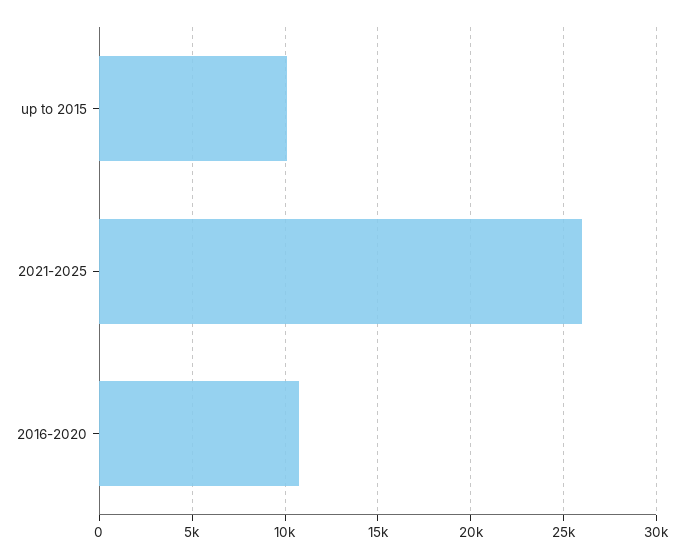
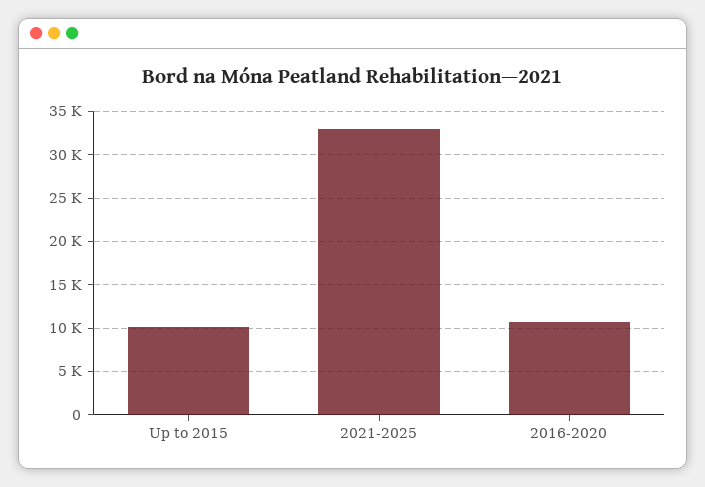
  {
    "up to 2015": 10000,
-   "2021-2025": 26000,
+   "2021-2025": 33000,
    "2016-2020": 10500
  }

